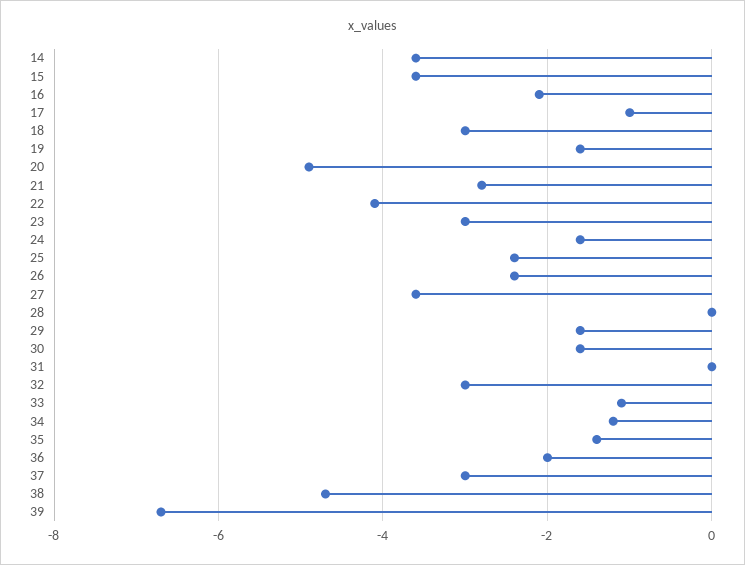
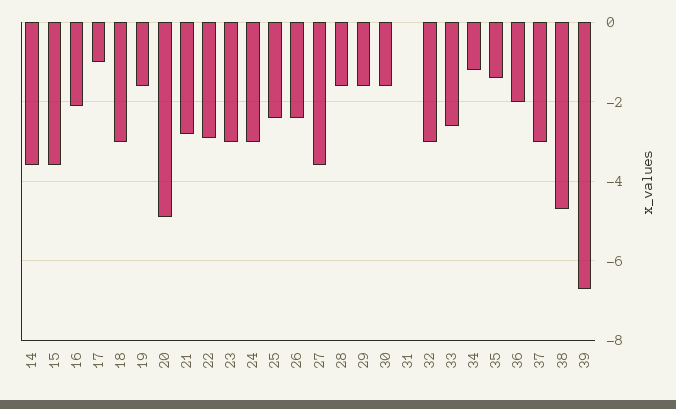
  {
    "14": -3.5,
    "15": -3.5,
    "16": -2,
    "17": -1,
    "18": -3,
    "19": -1.5,
    "20": -5,
    "21": -3,
-   "22": -4,
+   "22": -3,
    "23": -3,
-   "24": -1.5,
+   "24": -3,
    "25": -2.5,
    "26": -2.5,
    "27": -3.5,
-   "28": 0,
+   "28": -1.5,
    "29": -1.5,
    "30": -1.5,
    "31": 0,
    "32": -3,
-   "33": -1,
+   "33": -2.5,
    "34": -1,
    "35": -1.5,
    "36": -2,
    "37": -3,
    "38": -4.5,
    "39": -6.5
  }

